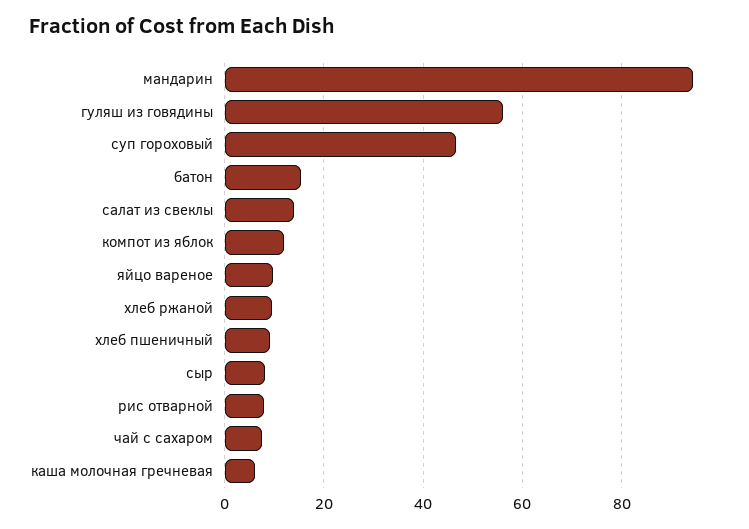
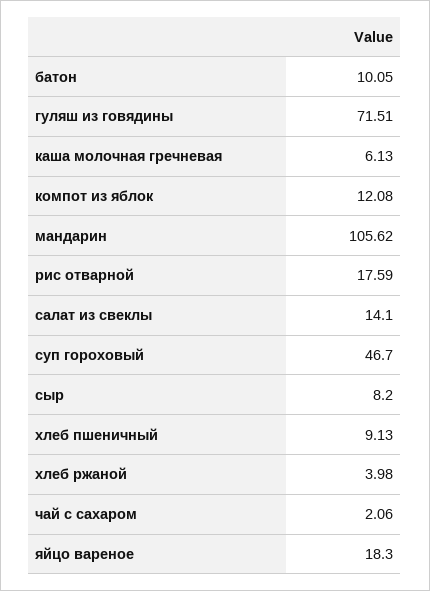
  {
-   "мандарин": 94,
+   "мандарин": 105.62,
-   "гуляш из говядины": 56,
+   "гуляш из говядины": 71.51,
    "суп гороховый": 46.7,
-   "батон": 16,
+   "батон": 10.05,
    "салат из свеклы": 14.1,
    "компот из яблок": 12.08,
-   "яйцо вареное": 10,
+   "яйцо вареное": 18.3,
-   "хлеб ржаной": 10,
+   "хлеб ржаной": 3.98,
    "хлеб пшеничный": 9.13,
    "сыр": 8.2,
-   "рис отварной": 8,
+   "рис отварной": 17.59,
-   "чай с сахаром": 8,
+   "чай с сахаром": 2.06,
    "каша молочная гречневая": 6.13
  }

